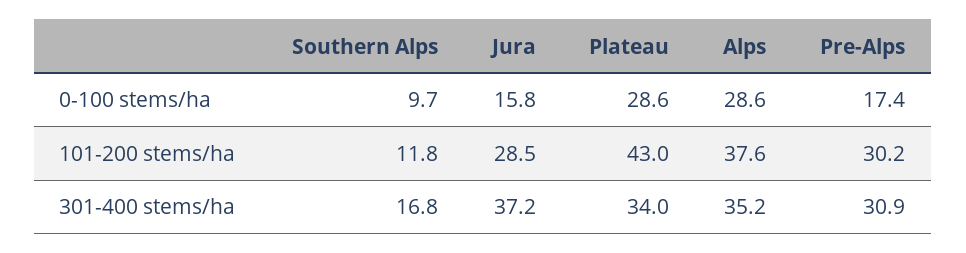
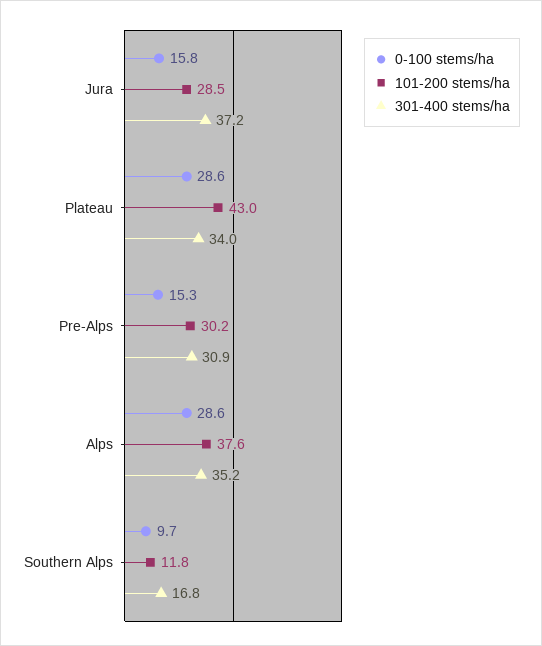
  {
    "0-100 stems/ha": {
      "Southern Alps": 9.7,
      "Jura": 15.8,
      "Plateau": 28.6,
      "Alps": 28.6,
-     "Pre-Alps": 17.4
+     "Pre-Alps": 15.3
    },
    "101-200 stems/ha": {
      "Southern Alps": 11.8,
      "Jura": 28.5,
      "Plateau": 43,
      "Alps": 37.6,
      "Pre-Alps": 30.2
    },
    "301-400 stems/ha": {
      "Southern Alps": 16.8,
      "Jura": 37.2,
      "Plateau": 34,
      "Alps": 35.2,
      "Pre-Alps": 30.9
    }
  }

